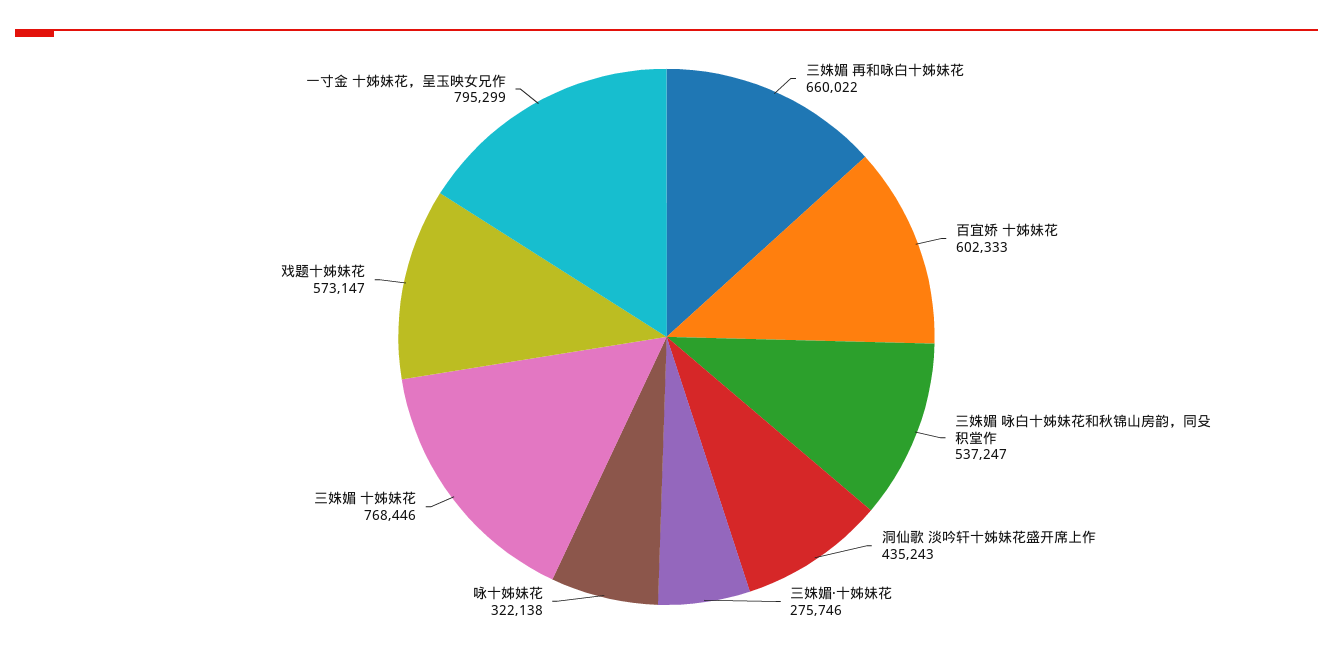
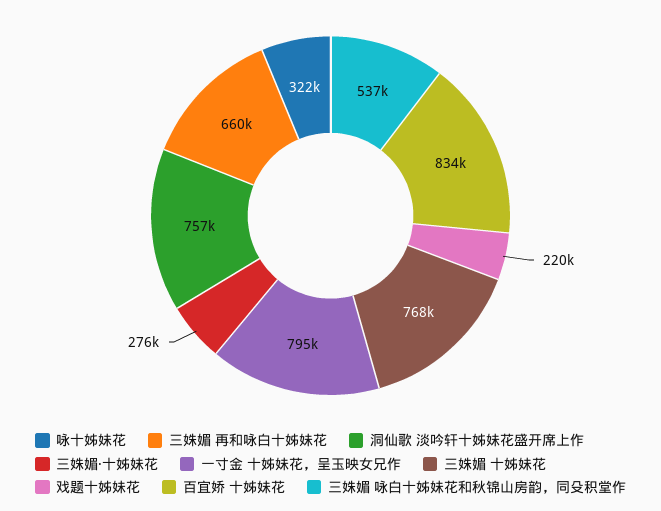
  {
    "三姝媚 再和咏白十姊妹花": 660022,
-   "百宜娇 十姊妹花": 602333,
+   "百宜娇 十姊妹花": 834000,
    "三姝媚 咏白十姊妹花和秋锦山房韵，同殳积堂作": 537247,
-   "洞仙歌 淡吟轩十姊妹花盛开席上作": 435243,
+   "洞仙歌 淡吟轩十姊妹花盛开席上作": 757000,
    "三姝媚·十姊妹花": 275746,
    "咏十姊妹花": 322138,
    "三姝媚 十姊妹花": 768446,
-   "戏题十姊妹花": 573147,
+   "戏题十姊妹花": 220000,
    "一寸金 十姊妹花，呈玉映女兄作": 795299
  }

